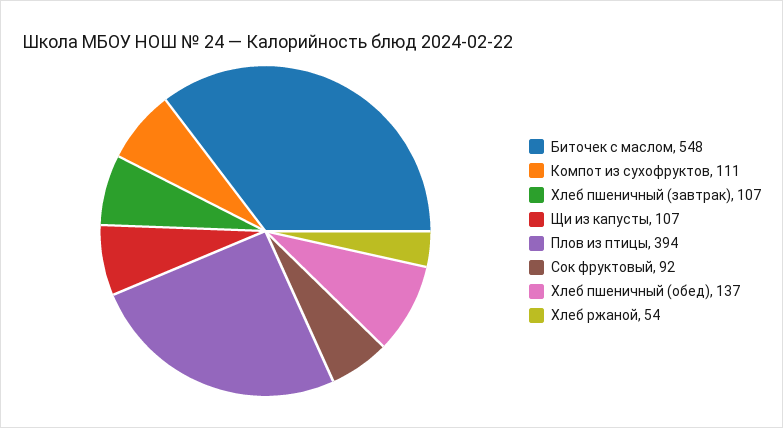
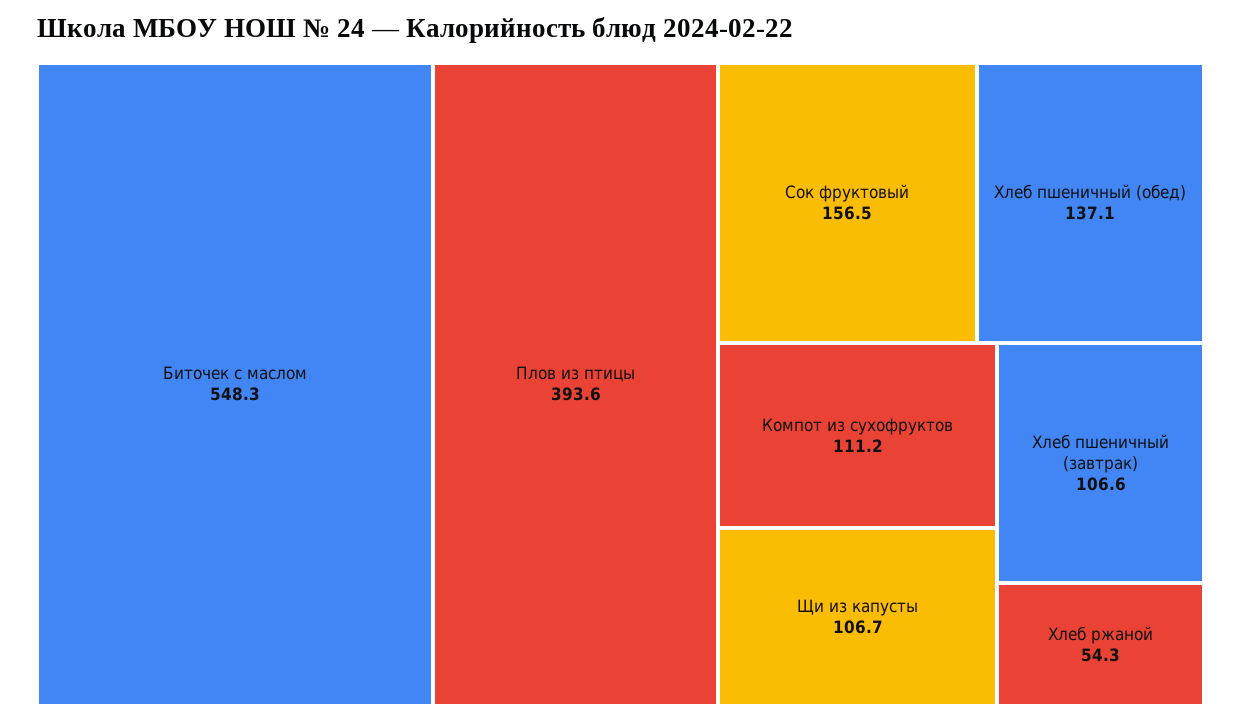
  {
    "Биточек с маслом": 548.3,
    "Компот из сухофруктов": 111.2,
    "Хлеб пшеничный (завтрак)": 106.6,
    "Щи из капусты": 106.7,
    "Плов из птицы": 393.6,
-   "Сок фруктовый": 92,
+   "Сок фруктовый": 156.5,
    "Хлеб пшеничный (обед)": 137.1,
    "Хлеб ржаной": 54.3
  }

